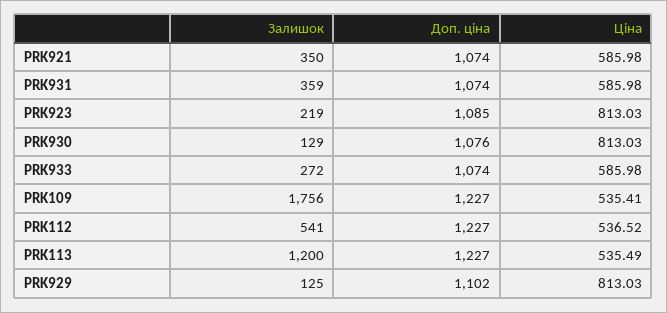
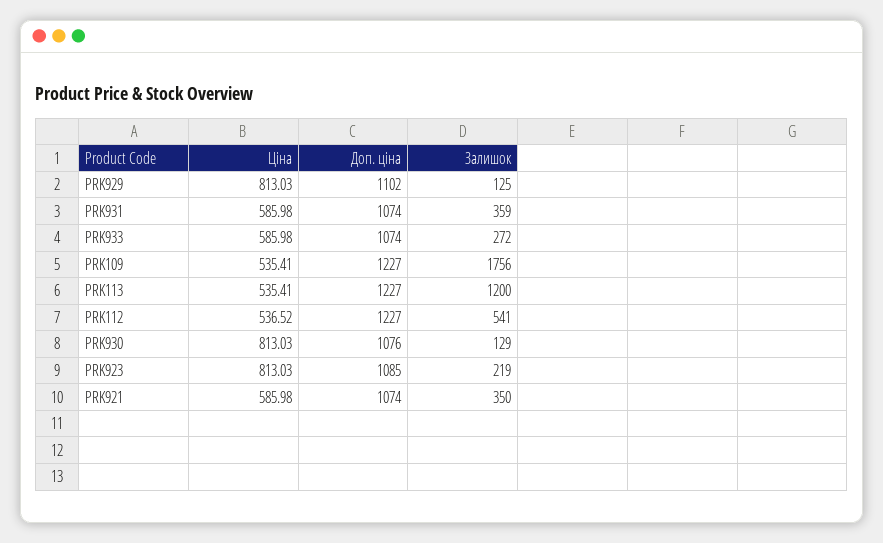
  {
    "Залишок": {
      "PRK921": 350,
      "PRK931": 359,
      "PRK923": 219,
      "PRK930": 129,
      "PRK933": 272,
      "PRK109": 1756,
      "PRK112": 541,
      "PRK113": 1200,
      "PRK929": 125
    },
    "Доп. ціна": {
      "PRK921": 1074,
      "PRK931": 1074,
      "PRK923": 1085,
      "PRK930": 1076,
      "PRK933": 1074,
      "PRK109": 1227,
      "PRK112": 1227,
      "PRK113": 1227,
      "PRK929": 1102
    },
    "Ціна": {
      "PRK921": 585.98,
      "PRK931": 585.98,
      "PRK923": 813.03,
      "PRK930": 813.03,
      "PRK933": 585.98,
      "PRK109": 535.41,
      "PRK112": 536.52,
-     "PRK113": 535.49,
+     "PRK113": 535.41,
      "PRK929": 813.03
    }
  }

